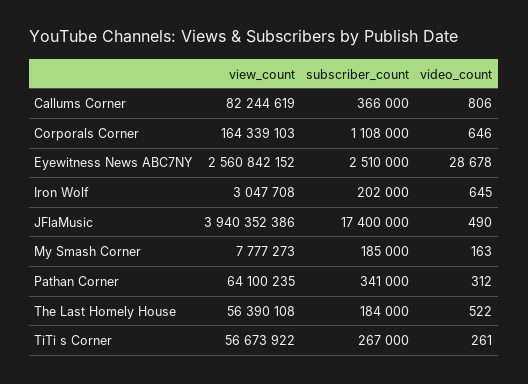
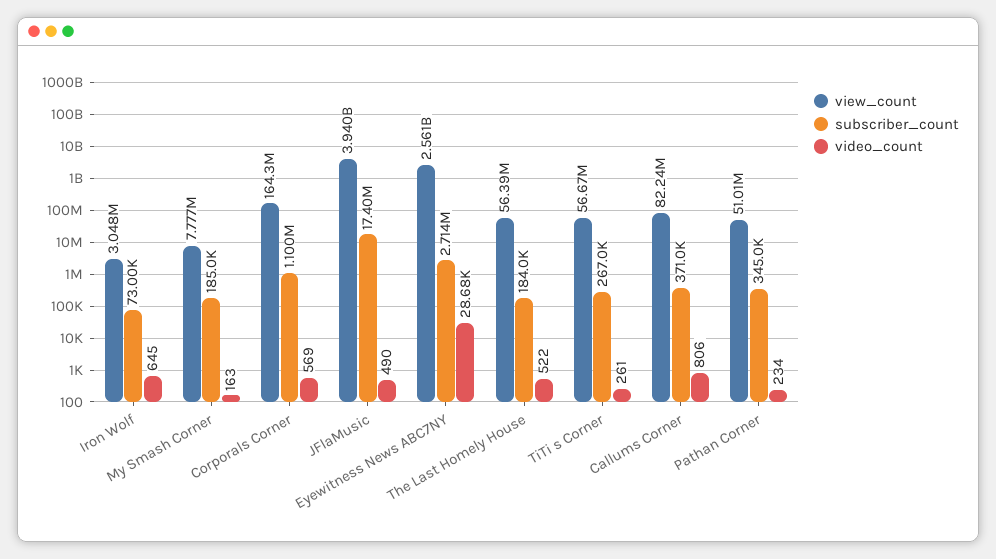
  {
    "view_count": {
      "Callums Corner": 82244619,
      "Corporals Corner": 164339103,
      "Eyewitness News ABC7NY": 2560842152,
      "Iron Wolf": 3047708,
      "JFlaMusic": 3940352386,
      "My Smash Corner": 7777273,
-     "Pathan Corner": 64100235,
+     "Pathan Corner": 51010000,
      "The Last Homely House": 56390108,
      "TiTi s Corner": 56673922
    },
    "subscriber_count": {
-     "Callums Corner": 366000,
+     "Callums Corner": 371000,
-     "Corporals Corner": 1108000,
+     "Corporals Corner": 1100000,
-     "Eyewitness News ABC7NY": 2510000,
+     "Eyewitness News ABC7NY": 2714000,
-     "Iron Wolf": 202000,
+     "Iron Wolf": 73000,
      "JFlaMusic": 17400000,
      "My Smash Corner": 185000,
-     "Pathan Corner": 341000,
+     "Pathan Corner": 345000,
      "The Last Homely House": 184000,
      "TiTi s Corner": 267000
    },
    "video_count": {
      "Callums Corner": 806,
-     "Corporals Corner": 646,
+     "Corporals Corner": 569,
      "Eyewitness News ABC7NY": 28678,
      "Iron Wolf": 645,
      "JFlaMusic": 490,
      "My Smash Corner": 163,
-     "Pathan Corner": 312,
+     "Pathan Corner": 234,
      "The Last Homely House": 522,
      "TiTi s Corner": 261
    }
  }

